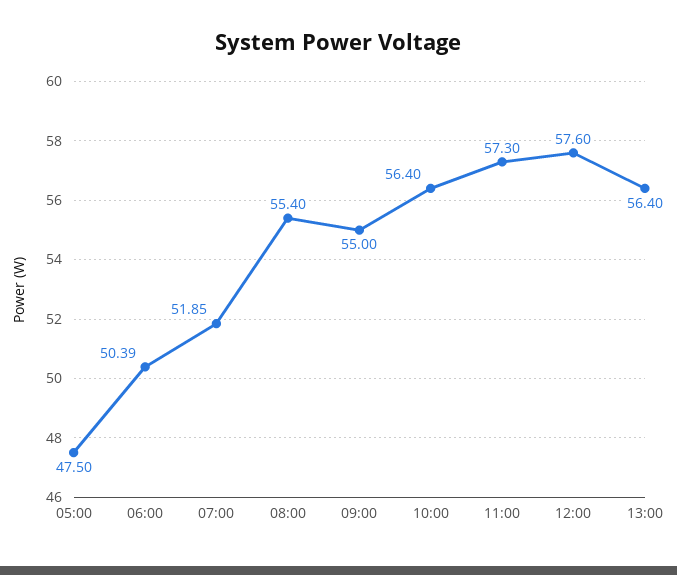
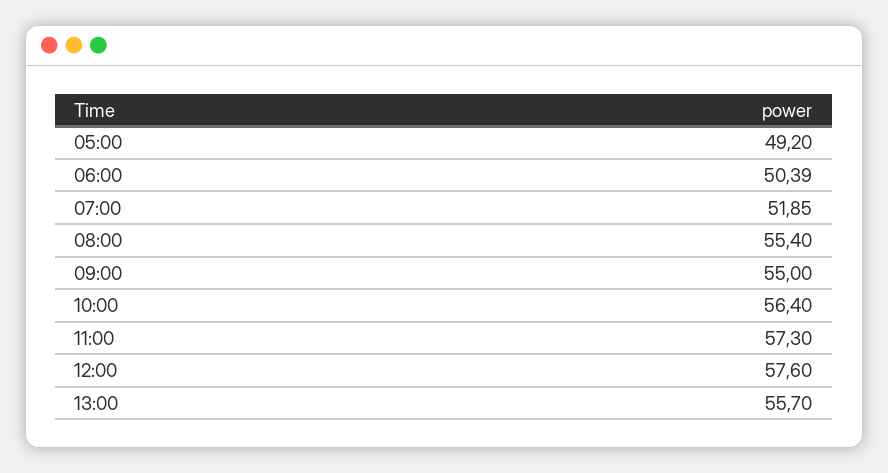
  {
-   "05:00": 47.5,
+   "05:00": 49.2,
    "06:00": 50.39,
    "07:00": 51.85,
    "08:00": 55.4,
    "09:00": 55,
    "10:00": 56.4,
    "11:00": 57.3,
    "12:00": 57.6,
-   "13:00": 56.4
+   "13:00": 55.7
  }

